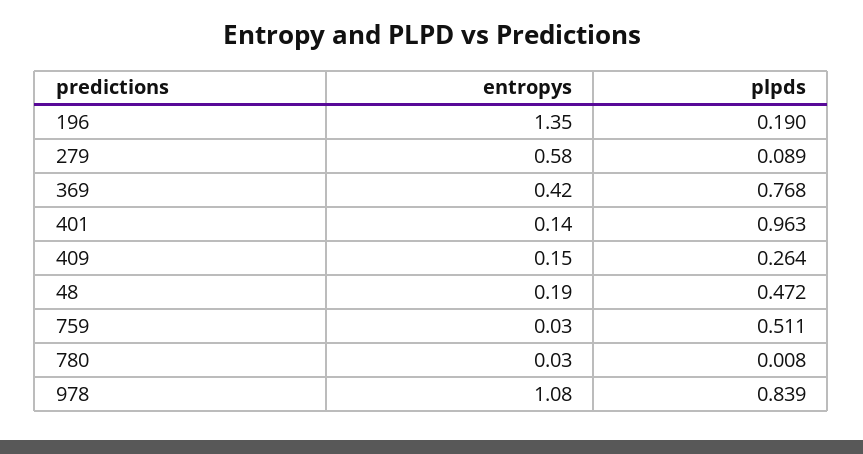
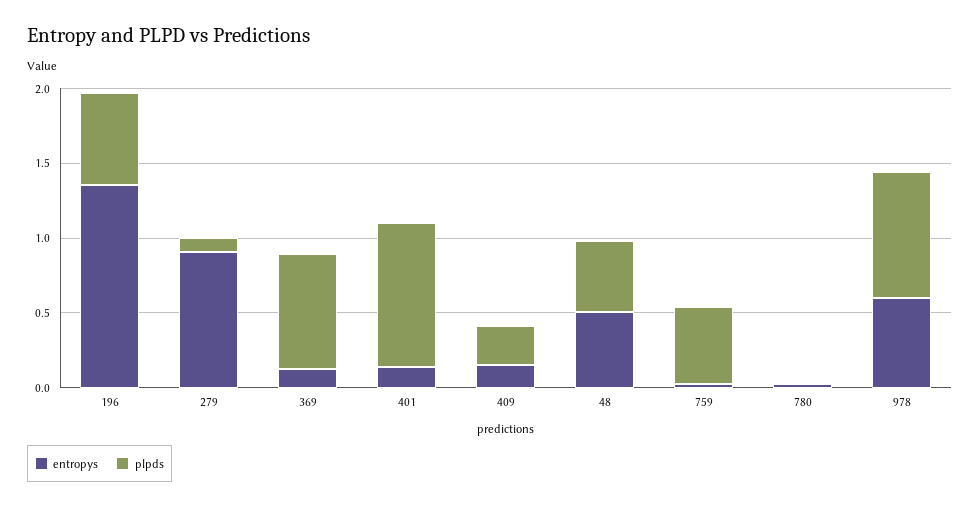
  {
    "entropys": {
      "196": 1.35,
-     "279": 0.58,
+     "279": 0.9,
-     "369": 0.42,
+     "369": 0.1,
      "401": 0.14,
      "409": 0.15,
-     "48": 0.19,
+     "48": 0.5,
      "759": 0.03,
      "780": 0.03,
-     "978": 1.08
+     "978": 0.6
    },
    "plpds": {
-     "196": 0.19,
+     "196": 0.6,
      "279": 0.089,
      "369": 0.768,
      "401": 0.963,
      "409": 0.264,
      "48": 0.472,
      "759": 0.511,
      "780": 0.008,
      "978": 0.839
    }
  }

